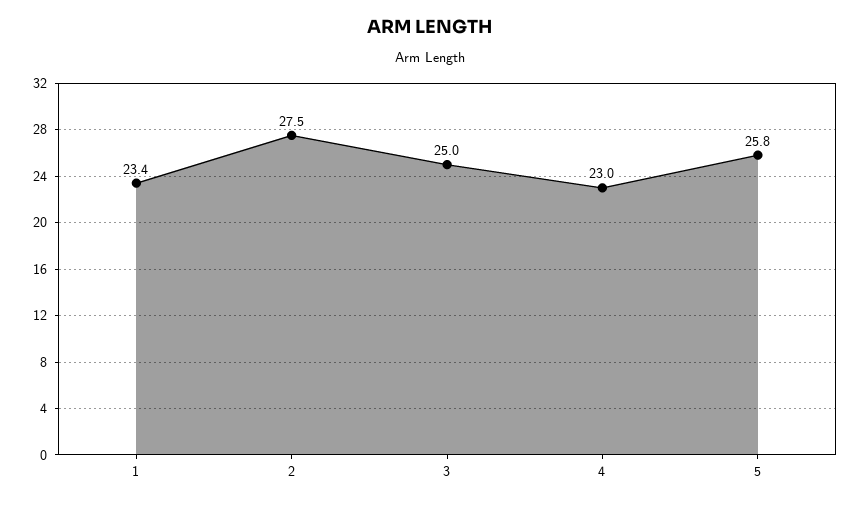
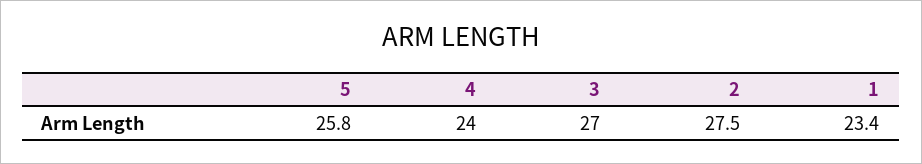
  {
    "1": 23.4,
    "2": 27.5,
-   "3": 25,
+   "3": 27,
-   "4": 23,
+   "4": 24,
    "5": 25.8
  }

